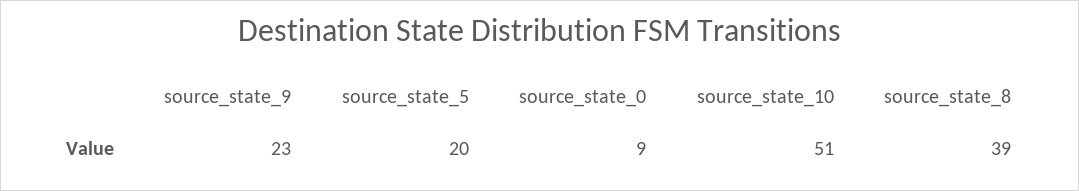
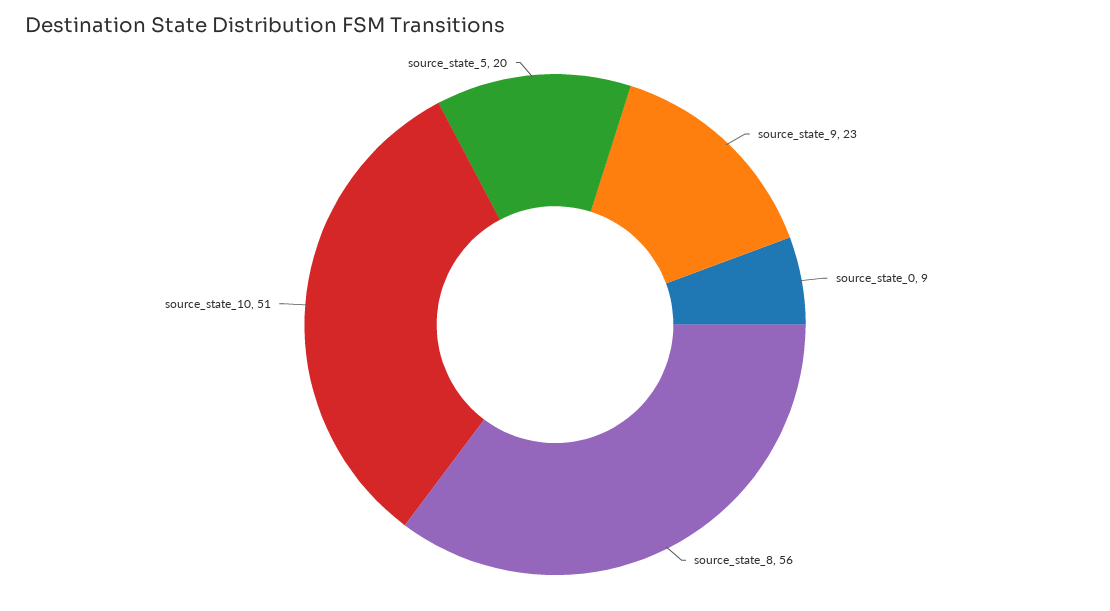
  {
    "source_state_9": 23,
    "source_state_5": 20,
    "source_state_0": 9,
    "source_state_10": 51,
-   "source_state_8": 39
+   "source_state_8": 56
  }

